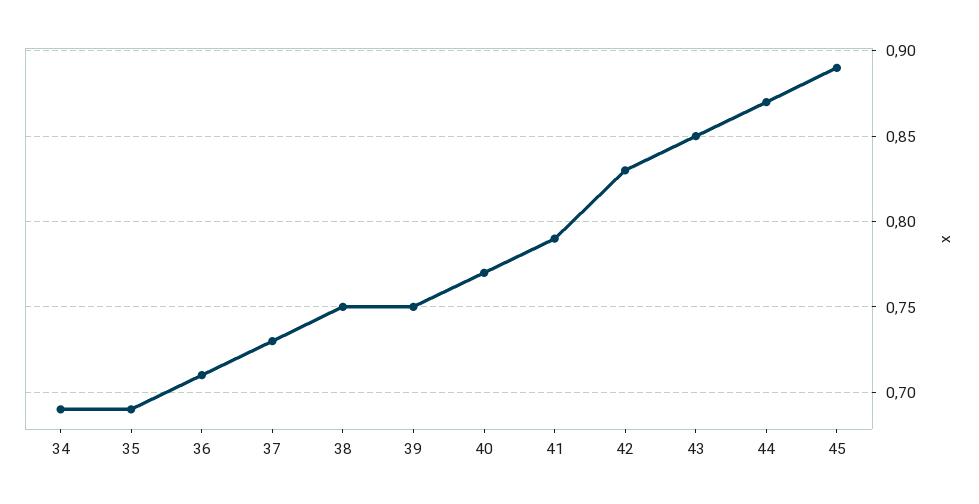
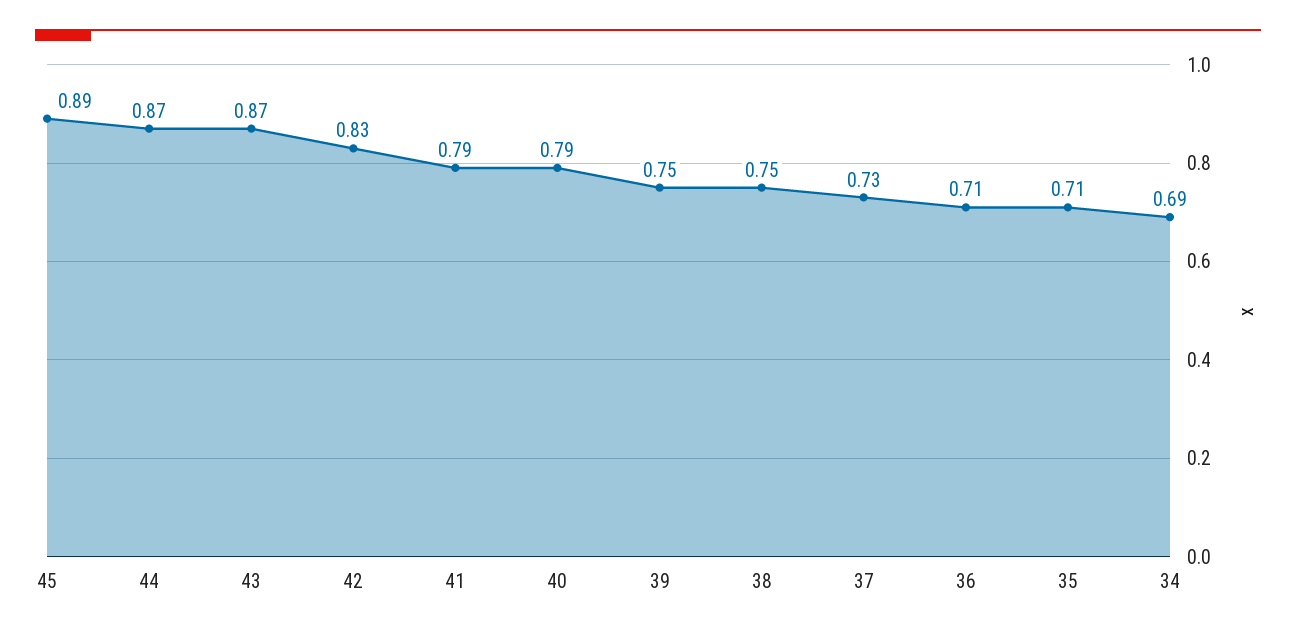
  {
    "34": 0.69,
-   "35": 0.69,
+   "35": 0.71,
    "36": 0.71,
    "37": 0.73,
    "38": 0.75,
    "39": 0.75,
-   "40": 0.77,
+   "40": 0.79,
    "41": 0.79,
    "42": 0.83,
-   "43": 0.85,
+   "43": 0.87,
    "44": 0.87,
    "45": 0.89
  }

